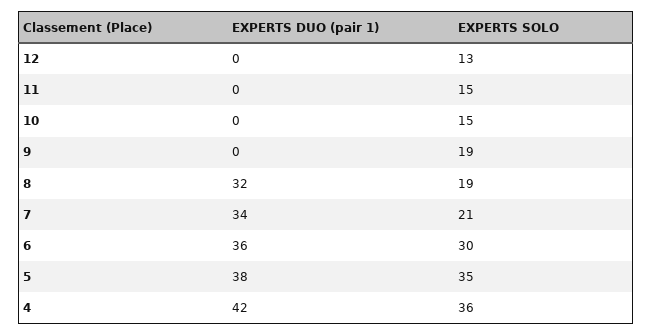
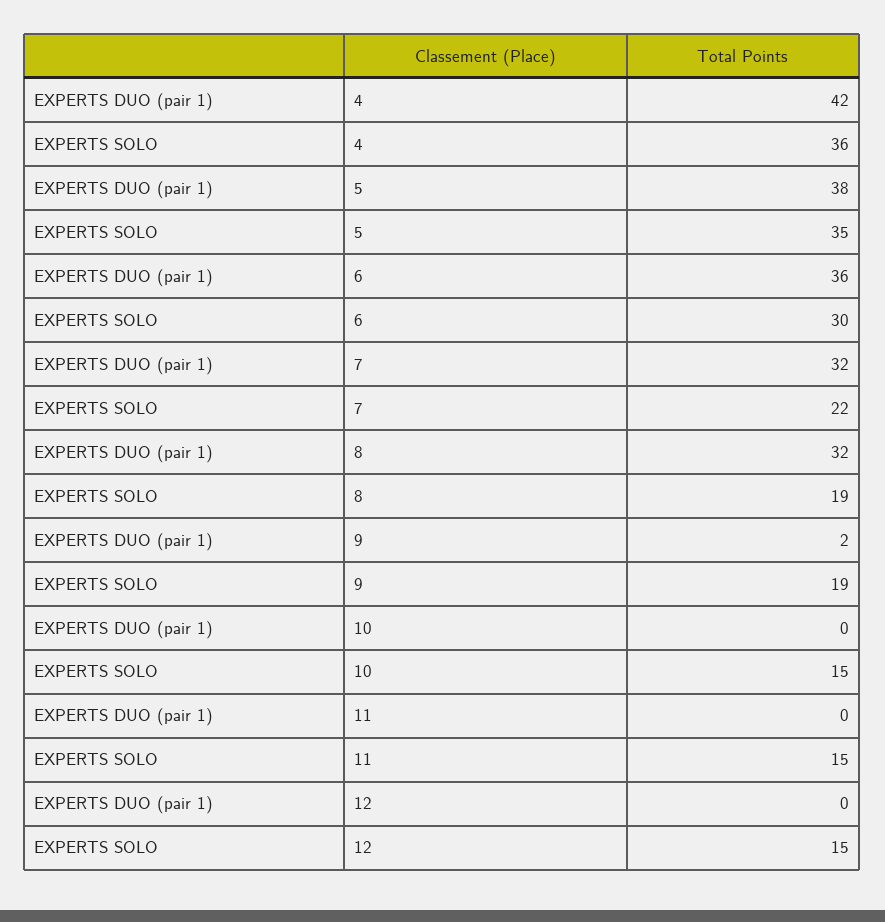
  {
    "EXPERTS DUO (pair 1)": {
      "12": 0,
      "11": 0,
      "10": 0,
-     "9": 0,
+     "9": 2,
      "8": 32,
-     "7": 34,
+     "7": 32,
      "6": 36,
      "5": 38,
      "4": 42
    },
    "EXPERTS SOLO": {
-     "12": 13,
+     "12": 15,
      "11": 15,
      "10": 15,
      "9": 19,
      "8": 19,
-     "7": 21,
+     "7": 22,
      "6": 30,
      "5": 35,
      "4": 36
    }
  }

